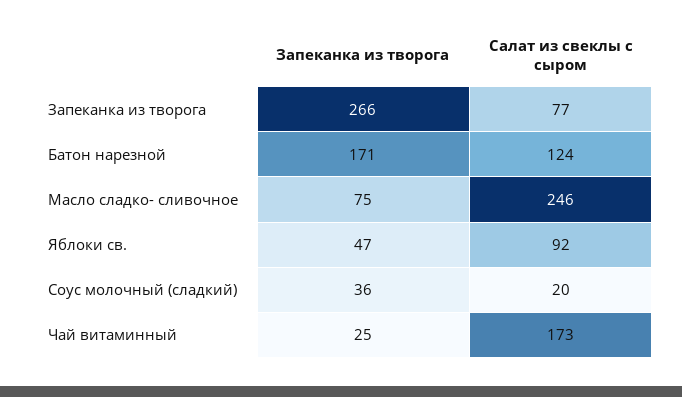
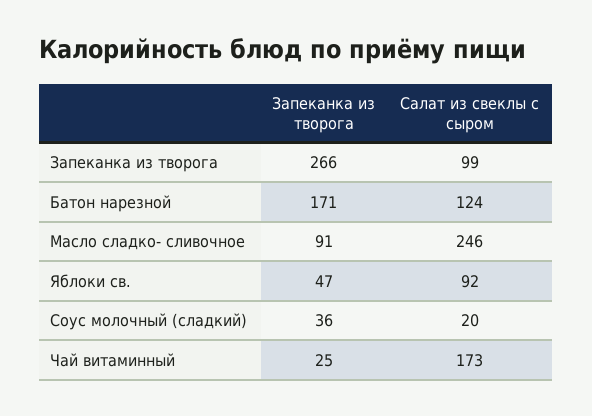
  {
    "Запеканка из творога": {
      "Запеканка из творога": 266,
      "Батон нарезной": 171,
-     "Масло сладко- сливочное": 75,
+     "Масло сладко- сливочное": 91,
      "Яблоки св.": 47,
      "Соус молочный (сладкий)": 36,
      "Чай витаминный": 25
    },
    "Салат из свеклы с сыром": {
-     "Запеканка из творога": 77,
+     "Запеканка из творога": 99,
      "Батон нарезной": 124,
      "Масло сладко- сливочное": 246,
      "Яблоки св.": 92,
      "Соус молочный (сладкий)": 20,
      "Чай витаминный": 173
    }
  }

